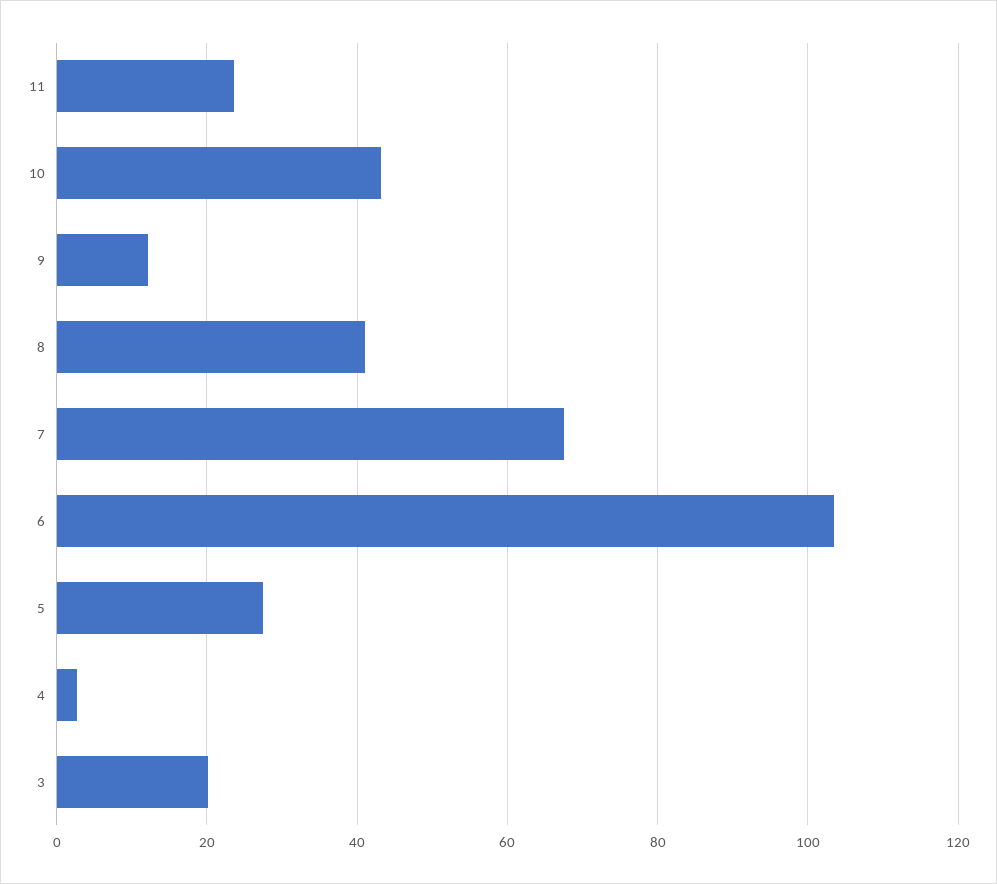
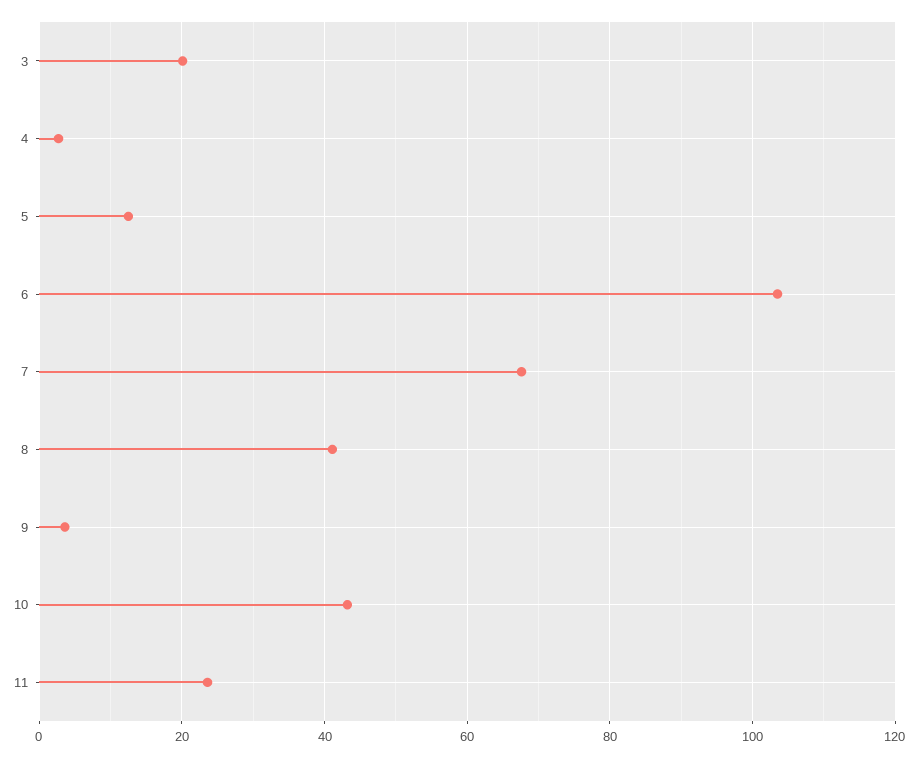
  {
    "11": 24,
    "10": 44,
-   "9": 12,
+   "9": 4,
    "8": 42,
    "7": 68,
    "6": 104,
-   "5": 28,
+   "5": 12,
    "4": 2,
    "3": 20
  }

